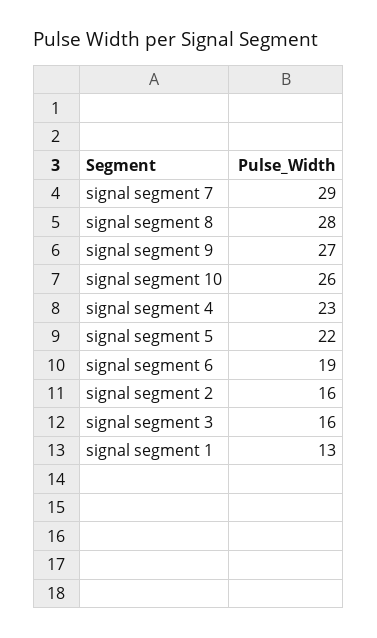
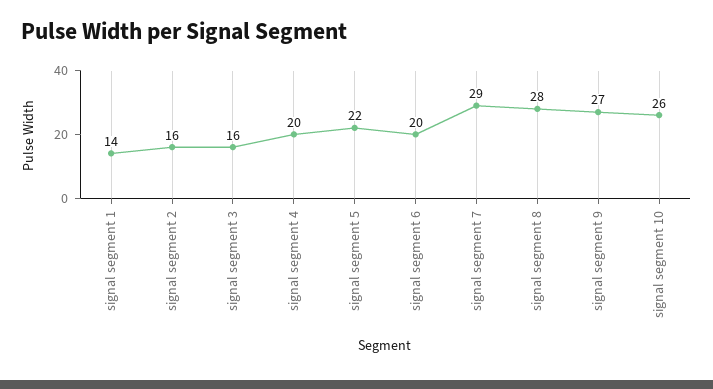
  {
    "signal segment 7": 29,
    "signal segment 8": 28,
    "signal segment 9": 27,
    "signal segment 10": 26,
-   "signal segment 4": 23,
+   "signal segment 4": 20,
    "signal segment 5": 22,
-   "signal segment 6": 19,
+   "signal segment 6": 20,
    "signal segment 2": 16,
    "signal segment 3": 16,
-   "signal segment 1": 13
+   "signal segment 1": 14
  }

